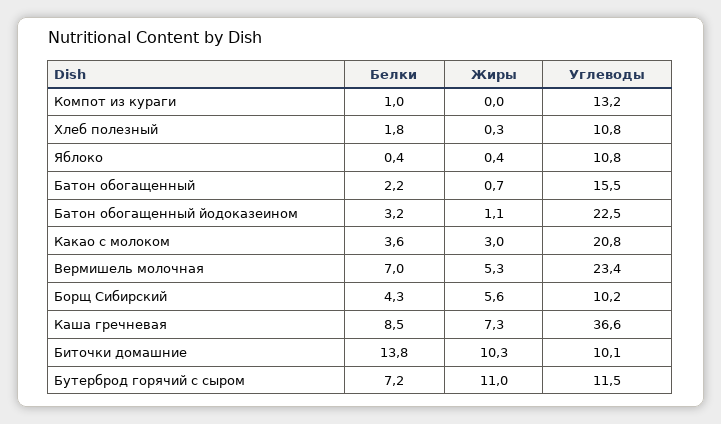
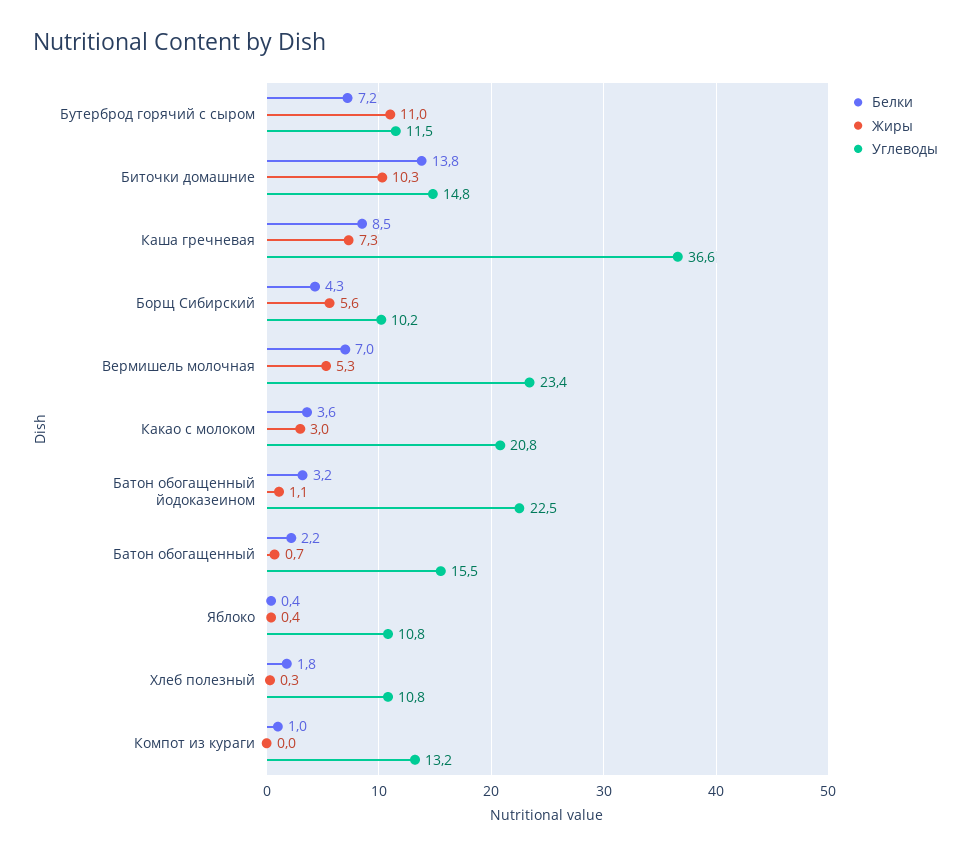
  {
    "Белки": {
      "Компот из кураги": 1,
      "Хлеб полезный": 1.8,
      "Яблоко": 0.4,
      "Батон обогащенный": 2.2,
      "Батон обогащенный йодоказеином": 3.2,
      "Какао с молоком": 3.6,
      "Вермишель молочная": 7,
      "Борщ Сибирский": 4.3,
      "Каша гречневая": 8.5,
      "Биточки домашние": 13.8,
      "Бутерброд горячий с сыром": 7.2
    },
    "Жиры": {
      "Компот из кураги": 0,
      "Хлеб полезный": 0.3,
      "Яблоко": 0.4,
      "Батон обогащенный": 0.7,
      "Батон обогащенный йодоказеином": 1.1,
      "Какао с молоком": 3,
      "Вермишель молочная": 5.3,
      "Борщ Сибирский": 5.6,
      "Каша гречневая": 7.3,
      "Биточки домашние": 10.3,
      "Бутерброд горячий с сыром": 11
    },
    "Углеводы": {
      "Компот из кураги": 13.2,
      "Хлеб полезный": 10.8,
      "Яблоко": 10.8,
      "Батон обогащенный": 15.5,
      "Батон обогащенный йодоказеином": 22.5,
      "Какао с молоком": 20.8,
      "Вермишель молочная": 23.4,
      "Борщ Сибирский": 10.2,
      "Каша гречневая": 36.6,
-     "Биточки домашние": 10.1,
+     "Биточки домашние": 14.8,
      "Бутерброд горячий с сыром": 11.5
    }
  }

